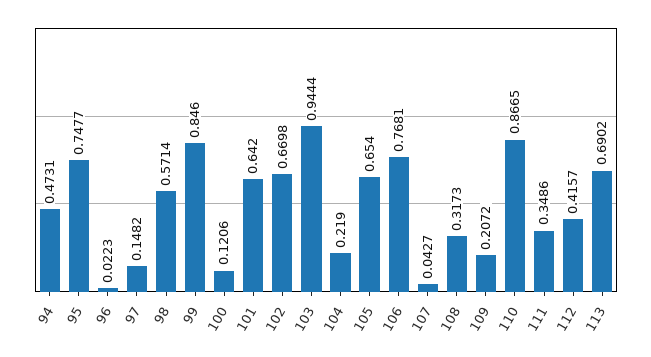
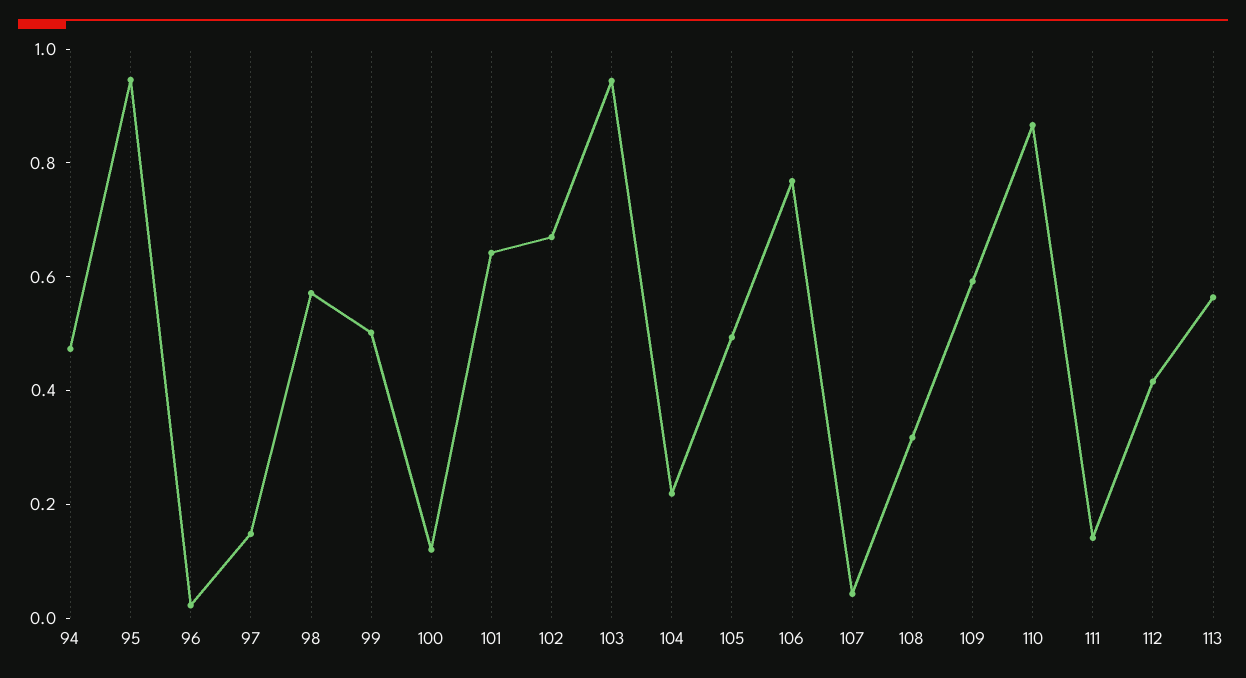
  {
    "94": 0.4731,
-   "95": 0.7477,
+   "95": 0.95,
    "96": 0.0223,
    "97": 0.1482,
    "98": 0.5714,
-   "99": 0.846,
+   "99": 0.5,
    "100": 0.1206,
    "101": 0.642,
    "102": 0.6698,
    "103": 0.9444,
    "104": 0.219,
-   "105": 0.654,
+   "105": 0.5,
    "106": 0.7681,
    "107": 0.0427,
    "108": 0.3173,
-   "109": 0.2072,
+   "109": 0.6,
    "110": 0.8665,
-   "111": 0.3486,
+   "111": 0.15,
    "112": 0.4157,
-   "113": 0.6902
+   "113": 0.55
  }

